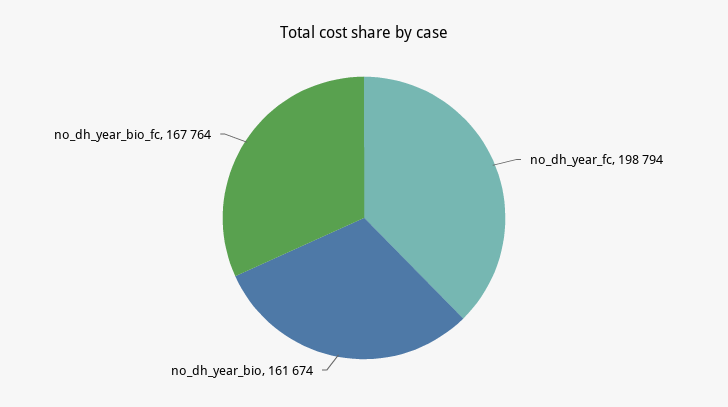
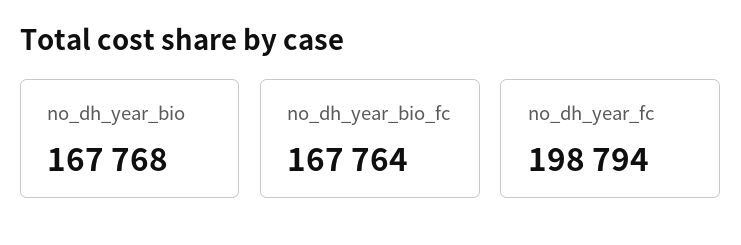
  {
    "no_dh_year_fc": 198794,
-   "no_dh_year_bio": 161674,
+   "no_dh_year_bio": 167768,
    "no_dh_year_bio_fc": 167764
  }

